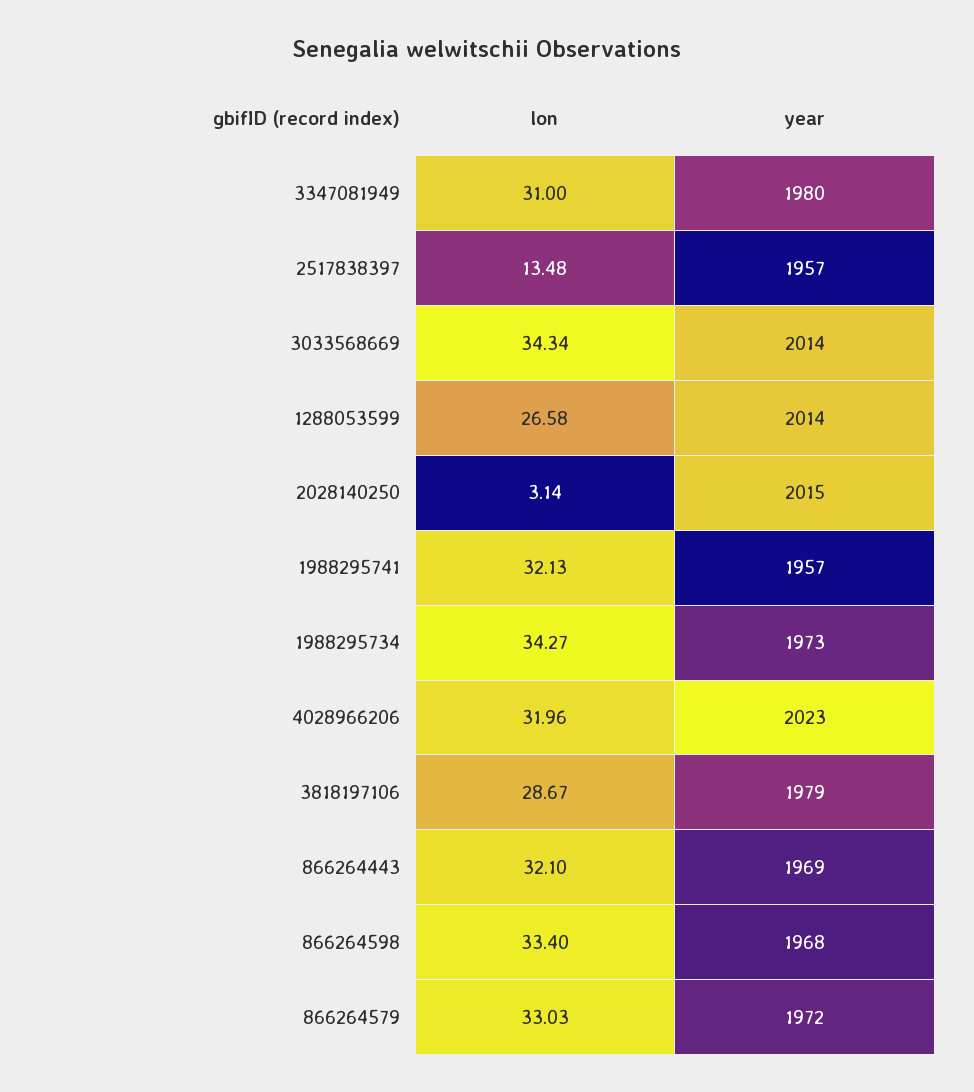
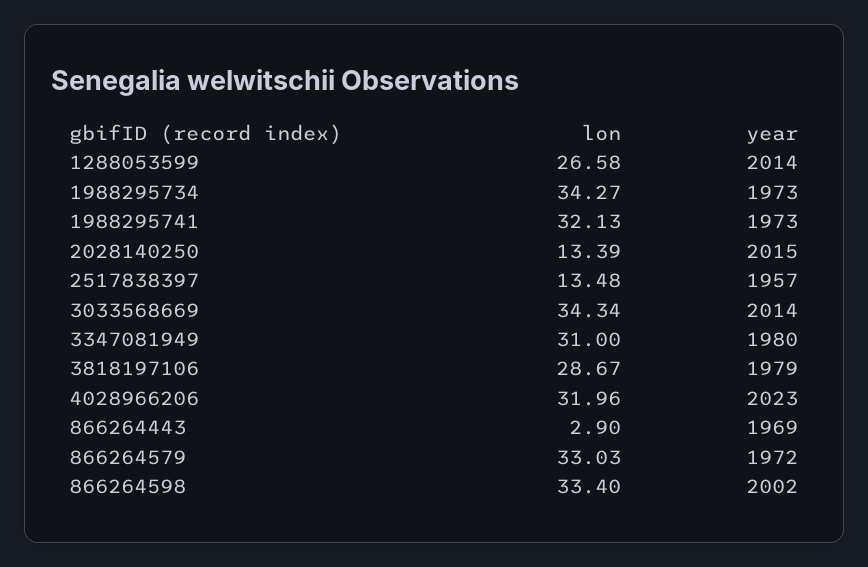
  {
    "lon": {
      "3347081949": 31,
      "2517838397": 13.48,
      "3033568669": 34.34,
      "1288053599": 26.58,
-     "2028140250": 3.14,
+     "2028140250": 13.39,
      "1988295741": 32.13,
      "1988295734": 34.27,
      "4028966206": 31.96,
      "3818197106": 28.67,
-     "866264443": 32.1,
+     "866264443": 2.9,
      "866264598": 33.4,
      "866264579": 33.03
    },
    "year": {
      "3347081949": 1980,
      "2517838397": 1957,
      "3033568669": 2014,
      "1288053599": 2014,
      "2028140250": 2015,
-     "1988295741": 1957,
+     "1988295741": 1973,
      "1988295734": 1973,
      "4028966206": 2023,
      "3818197106": 1979,
      "866264443": 1969,
-     "866264598": 1968,
+     "866264598": 2002,
      "866264579": 1972
    }
  }

